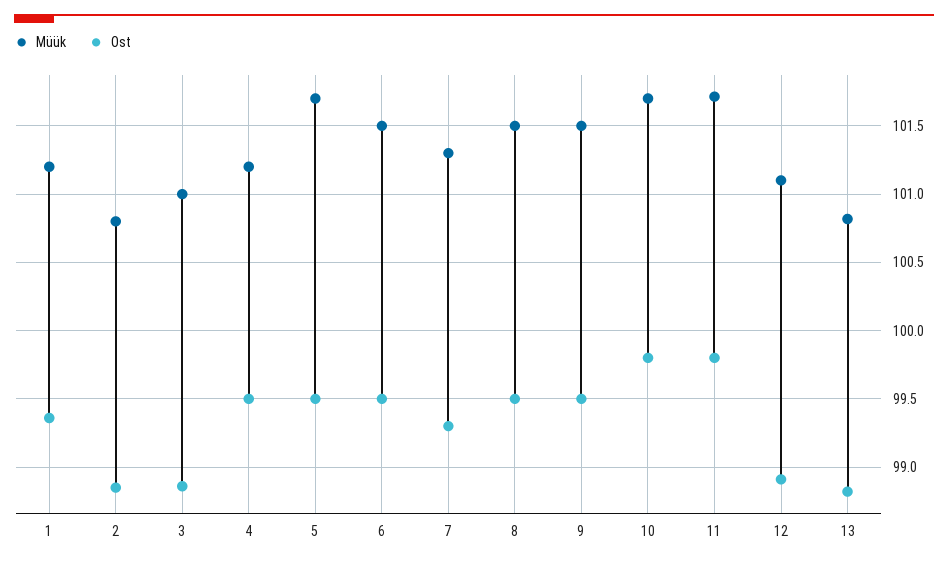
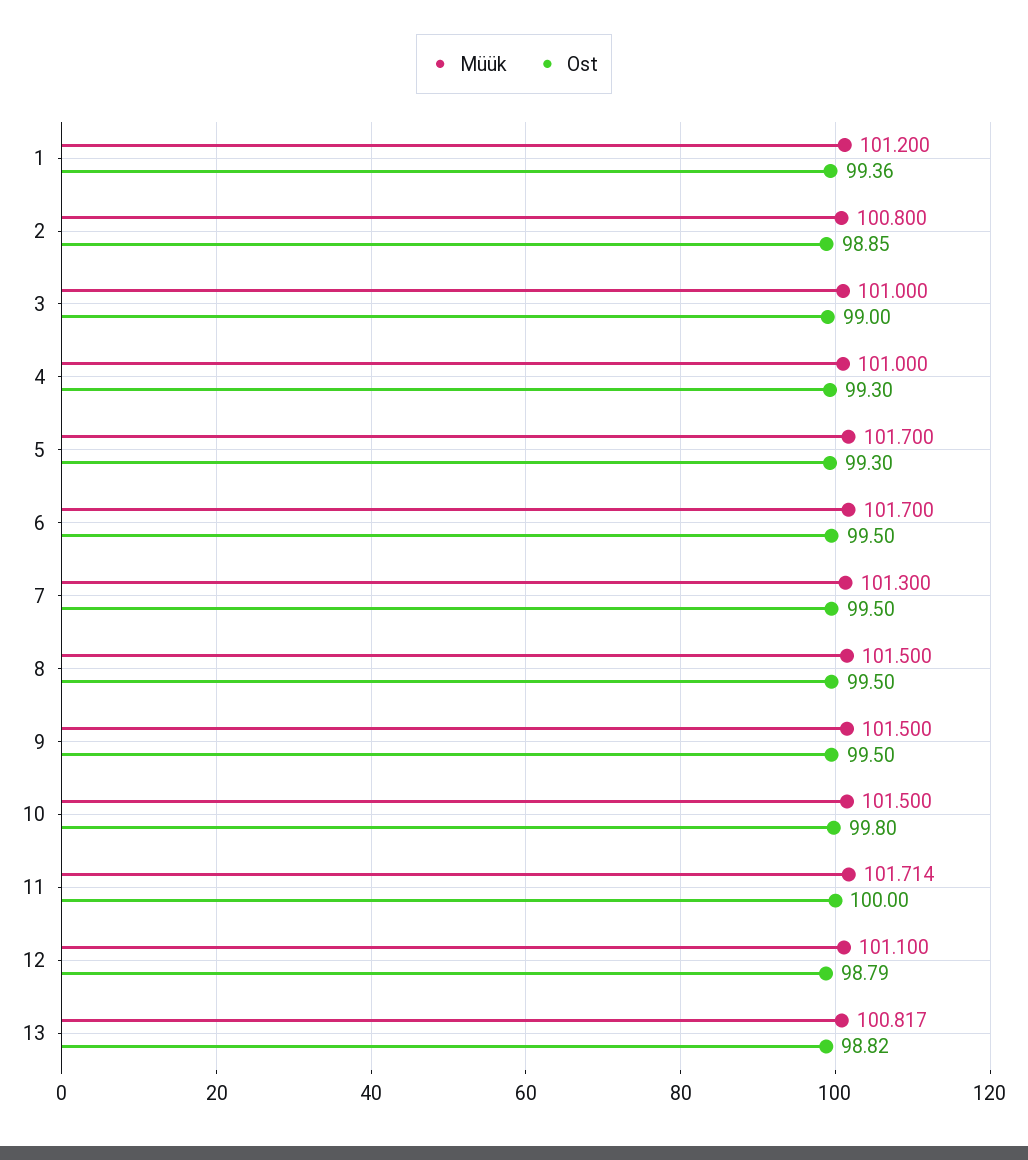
  {
    "Müük": {
      "1": 101.2,
      "2": 100.8,
      "3": 101,
-     "4": 101.2,
+     "4": 101,
      "5": 101.7,
-     "6": 101.5,
+     "6": 101.7,
      "7": 101.3,
      "8": 101.5,
      "9": 101.5,
-     "10": 101.7,
+     "10": 101.5,
      "11": 101.714,
      "12": 101.1,
      "13": 100.817
    },
    "Ost": {
      "1": 99.36,
      "2": 98.85,
-     "3": 98.85,
+     "3": 99,
-     "4": 99.5,
+     "4": 99.3,
-     "5": 99.5,
+     "5": 99.3,
      "6": 99.5,
-     "7": 99.3,
+     "7": 99.5,
      "8": 99.5,
      "9": 99.5,
      "10": 99.8,
-     "11": 99.8,
+     "11": 100,
-     "12": 98.9,
+     "12": 98.79,
      "13": 98.82
    }
  }

